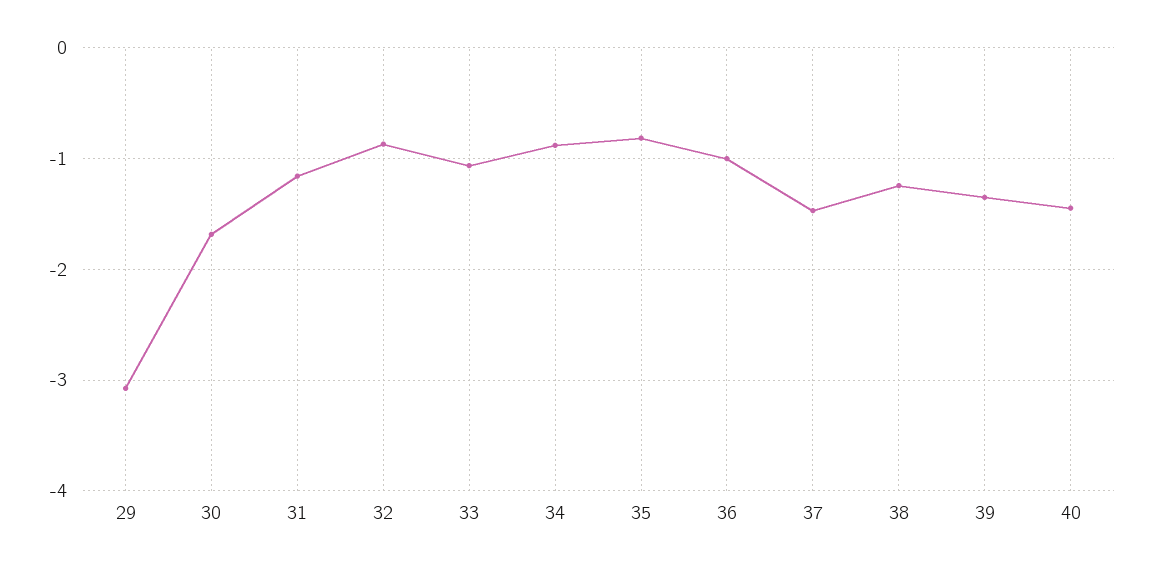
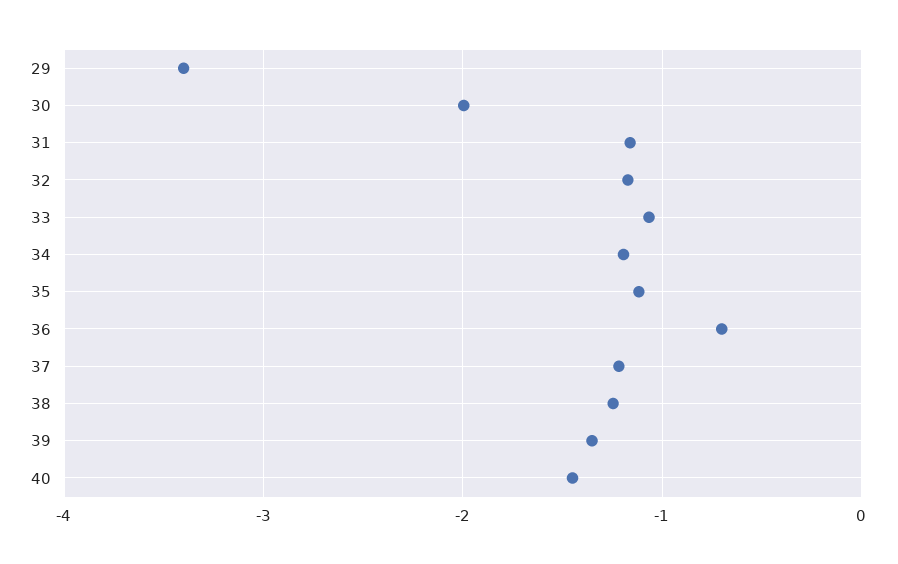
  {
-   "29": -3.1,
+   "29": -3.4,
-   "30": -1.7,
+   "30": -2,
    "31": -1.2,
-   "32": -0.9,
+   "32": -1.2,
    "33": -1.1,
-   "34": -0.9,
+   "34": -1.2,
-   "35": -0.8,
+   "35": -1.1,
-   "36": -1,
+   "36": -0.7,
-   "37": -1.5,
+   "37": -1.2,
    "38": -1.2,
    "39": -1.4,
    "40": -1.5
  }

